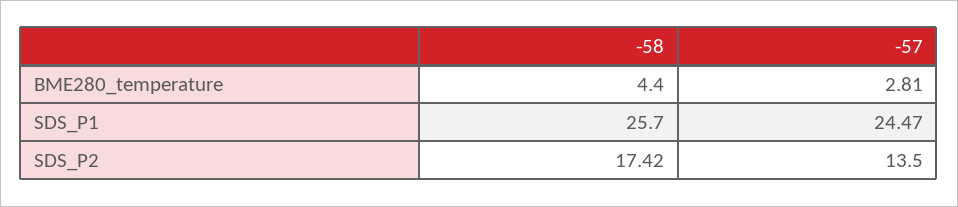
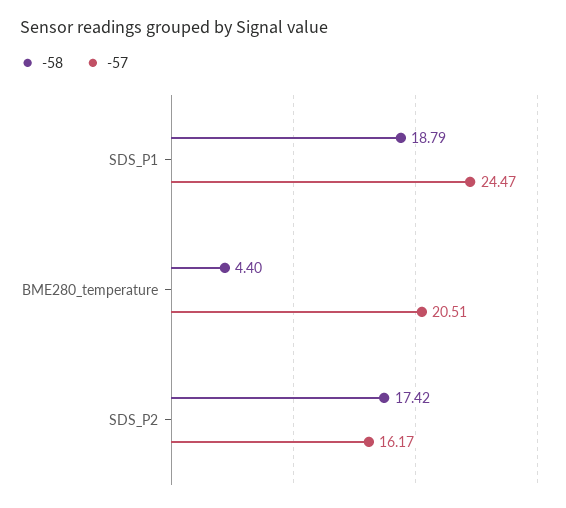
  {
    "-58": {
      "BME280_temperature": 4.4,
-     "SDS_P1": 25.7,
+     "SDS_P1": 18.79,
      "SDS_P2": 17.42
    },
    "-57": {
-     "BME280_temperature": 2.81,
+     "BME280_temperature": 20.51,
      "SDS_P1": 24.47,
-     "SDS_P2": 13.5
+     "SDS_P2": 16.17
    }
  }

